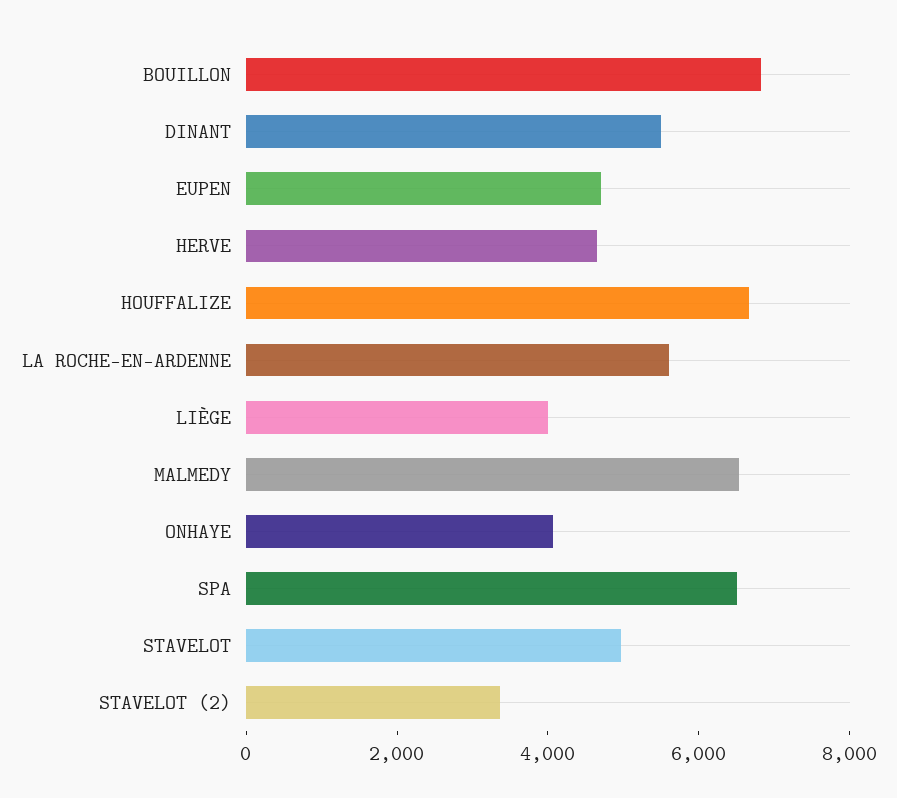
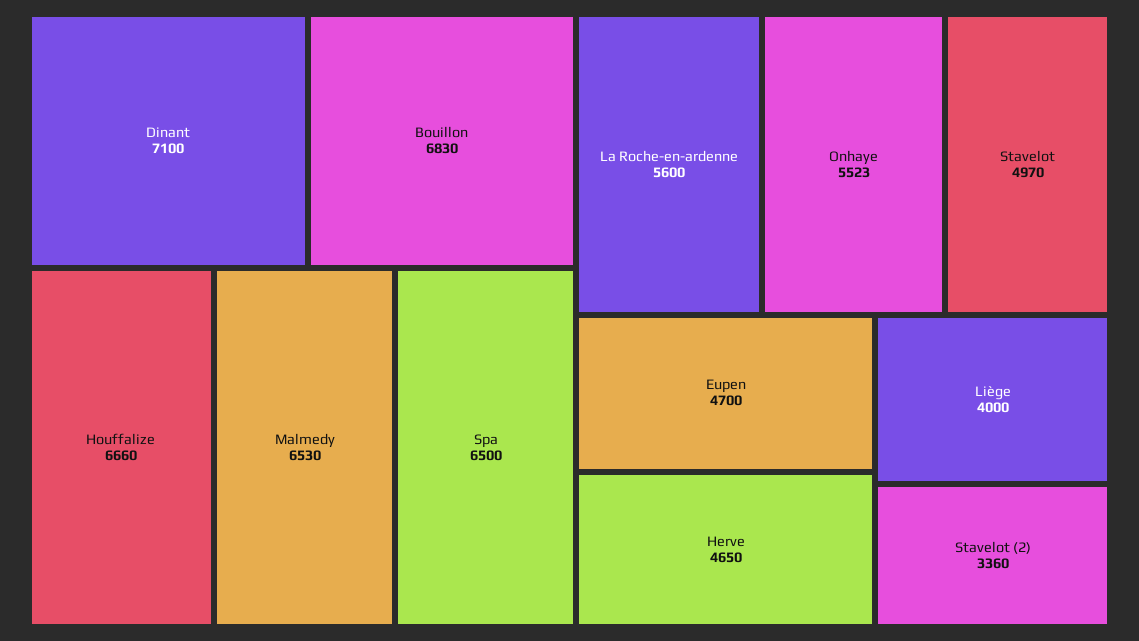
  {
    "BOUILLON": 6830,
-   "DINANT": 5500,
+   "DINANT": 7100,
    "EUPEN": 4700,
    "HERVE": 4650,
    "HOUFFALIZE": 6660,
    "LA ROCHE-EN-ARDENNE": 5600,
    "LIÈGE": 4000,
    "MALMEDY": 6530,
-   "ONHAYE": 4000,
+   "ONHAYE": 5523,
    "SPA": 6500,
    "STAVELOT": 4970,
    "STAVELOT (2)": 3360
  }

